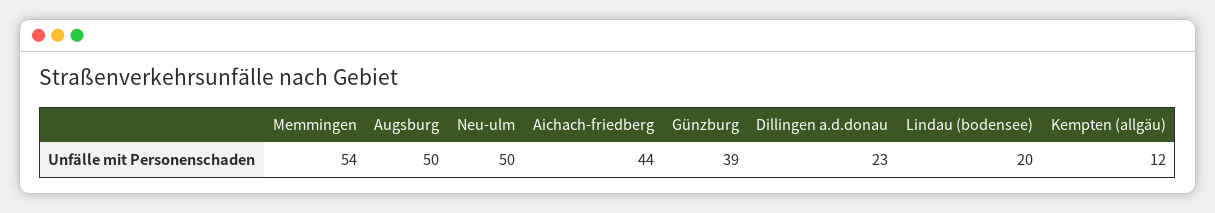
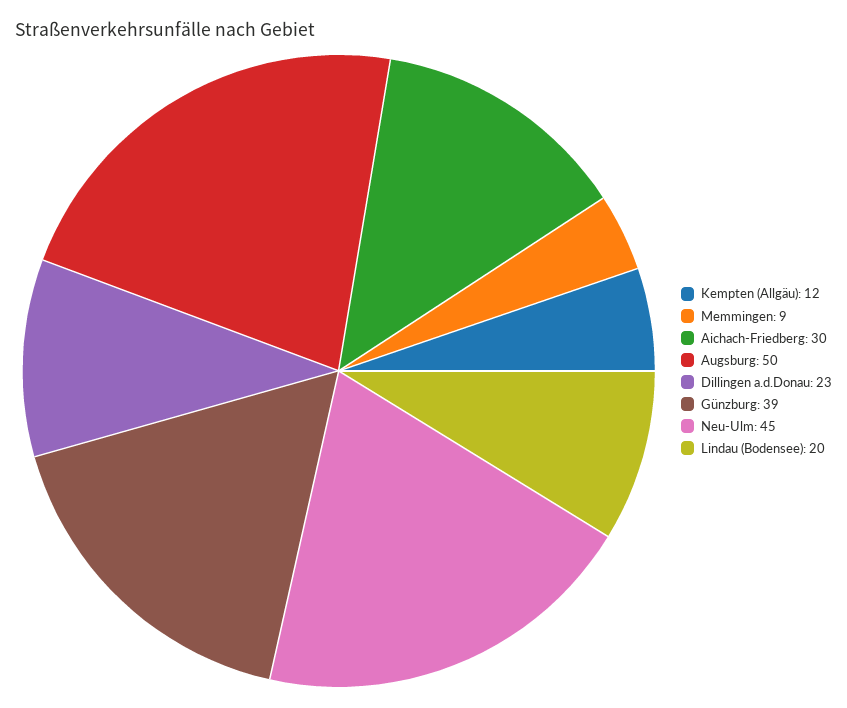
  {
-   "Memmingen": 54,
+   "Memmingen": 9,
    "Augsburg": 50,
-   "Neu-ulm": 50,
+   "Neu-ulm": 45,
-   "Aichach-friedberg": 44,
+   "Aichach-friedberg": 30,
    "Günzburg": 39,
    "Dillingen a.d.donau": 23,
    "Lindau (bodensee)": 20,
    "Kempten (allgäu)": 12
  }

